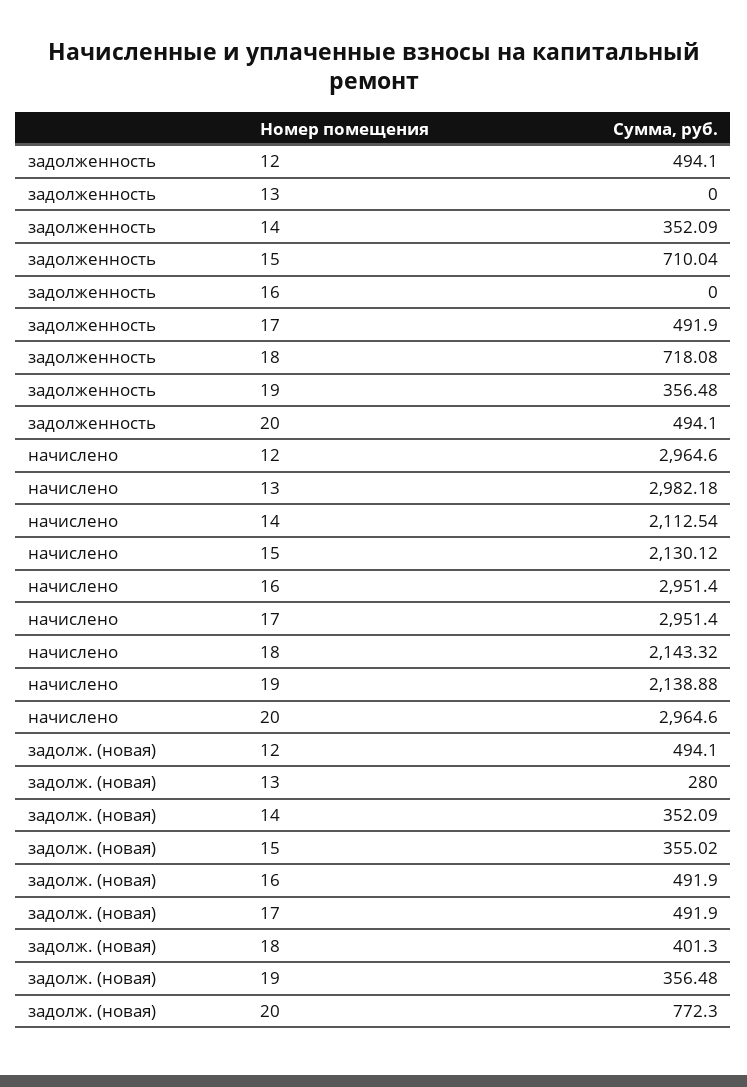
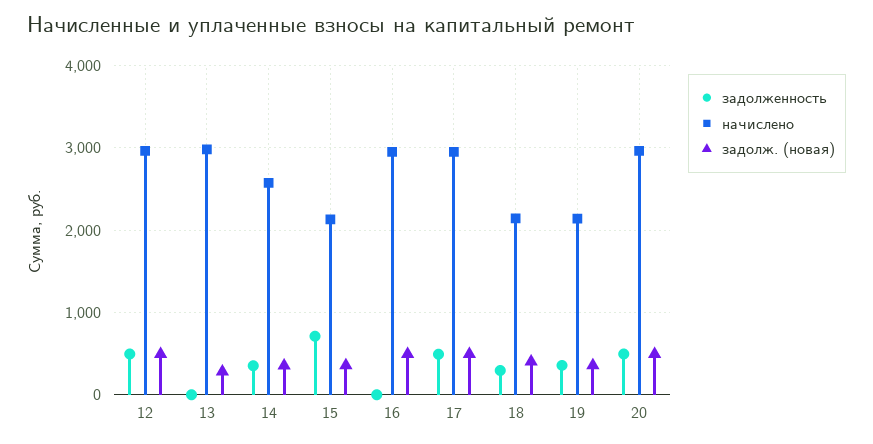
  {
    "задолженность": {
      "12": 494.1,
      "13": 0,
      "14": 352.09,
      "15": 710.04,
      "16": 0,
      "17": 491.9,
-     "18": 718.08,
+     "18": 300,
      "19": 356.48,
      "20": 494.1
    },
    "начислено": {
      "12": 2964.6,
      "13": 2982.18,
-     "14": 2112.54,
+     "14": 2600,
      "15": 2130.12,
      "16": 2951.4,
      "17": 2951.4,
      "18": 2143.32,
      "19": 2138.88,
      "20": 2964.6
    },
    "задолж. (новая)": {
      "12": 494.1,
      "13": 280,
      "14": 352.09,
      "15": 355.02,
      "16": 491.9,
      "17": 491.9,
      "18": 401.3,
      "19": 356.48,
-     "20": 772.3
+     "20": 500
    }
  }

